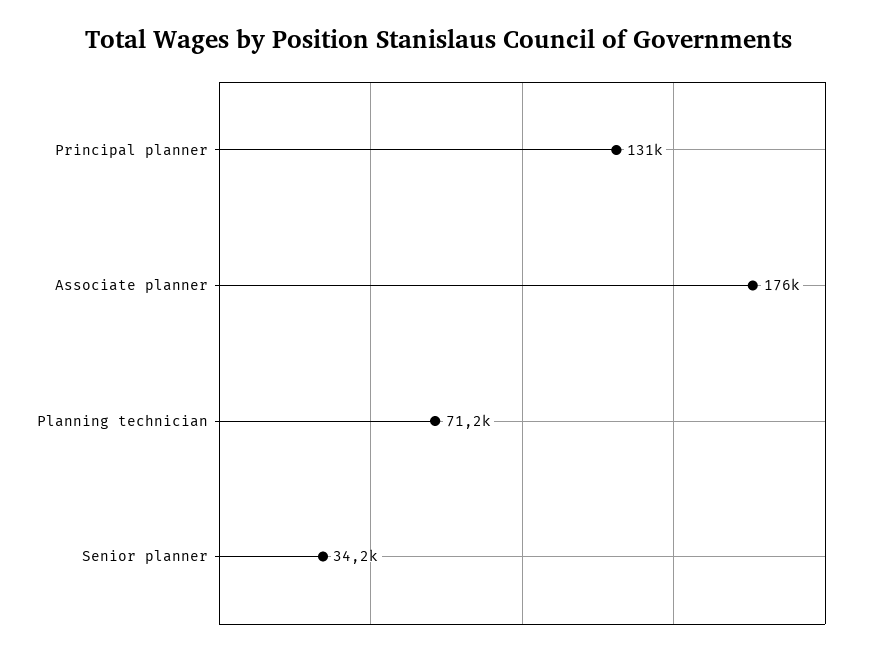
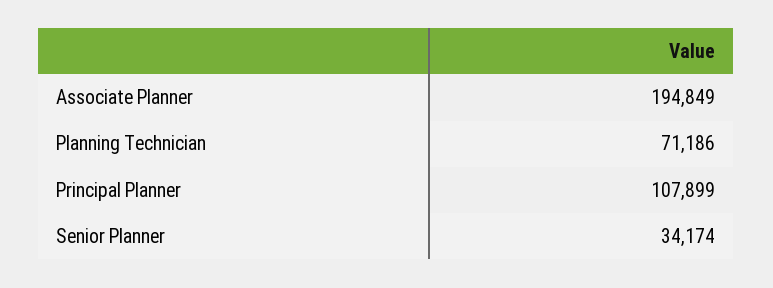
  {
-   "Principal planner": 131000,
+   "Principal planner": 107899,
-   "Associate planner": 176000,
+   "Associate planner": 194849,
    "Planning technician": 71186,
    "Senior planner": 34174
  }

